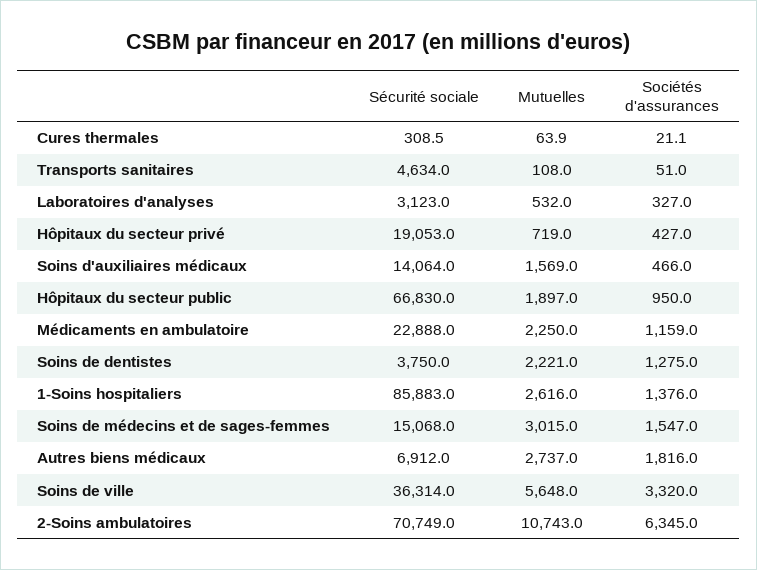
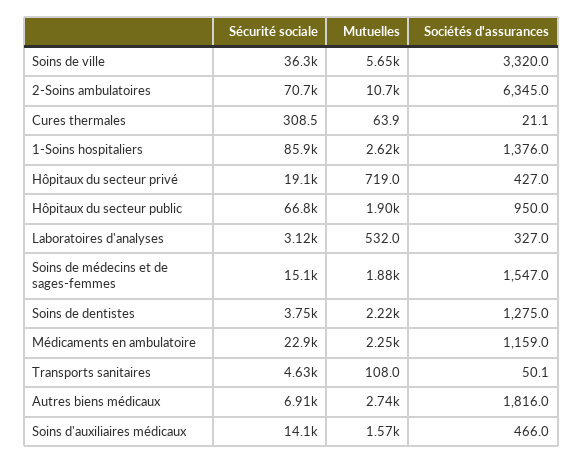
  {
    "Sécurité sociale": {
      "Cures thermales": 308.5,
      "Transports sanitaires": 4634,
      "Laboratoires d'analyses": 3123,
      "Hôpitaux du secteur privé": 19053,
      "Soins d'auxiliaires médicaux": 14064,
      "Hôpitaux du secteur public": 66830,
      "Médicaments en ambulatoire": 22888,
      "Soins de dentistes": 3750,
      "1-Soins hospitaliers": 85883,
      "Soins de médecins et de sages-femmes": 15068,
      "Autres biens médicaux": 6912,
      "Soins de ville": 36314,
      "2-Soins ambulatoires": 70749
    },
    "Mutuelles": {
      "Cures thermales": 63.9,
      "Transports sanitaires": 108,
      "Laboratoires d'analyses": 532,
      "Hôpitaux du secteur privé": 719,
      "Soins d'auxiliaires médicaux": 1569,
      "Hôpitaux du secteur public": 1897,
      "Médicaments en ambulatoire": 2250,
      "Soins de dentistes": 2221,
      "1-Soins hospitaliers": 2616,
-     "Soins de médecins et de sages-femmes": 3015,
+     "Soins de médecins et de sages-femmes": 1880,
      "Autres biens médicaux": 2737,
      "Soins de ville": 5648,
      "2-Soins ambulatoires": 10743
    },
    "Sociétés d'assurances": {
      "Cures thermales": 21.1,
-     "Transports sanitaires": 51,
+     "Transports sanitaires": 50.1,
      "Laboratoires d'analyses": 327,
      "Hôpitaux du secteur privé": 427,
      "Soins d'auxiliaires médicaux": 466,
      "Hôpitaux du secteur public": 950,
      "Médicaments en ambulatoire": 1159,
      "Soins de dentistes": 1275,
      "1-Soins hospitaliers": 1376,
      "Soins de médecins et de sages-femmes": 1547,
      "Autres biens médicaux": 1816,
      "Soins de ville": 3320,
      "2-Soins ambulatoires": 6345
    }
  }

